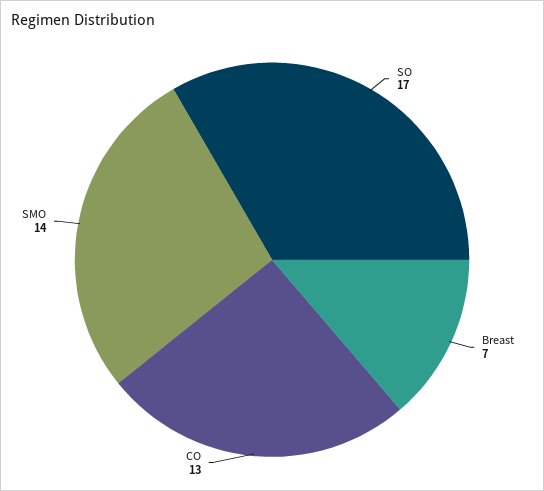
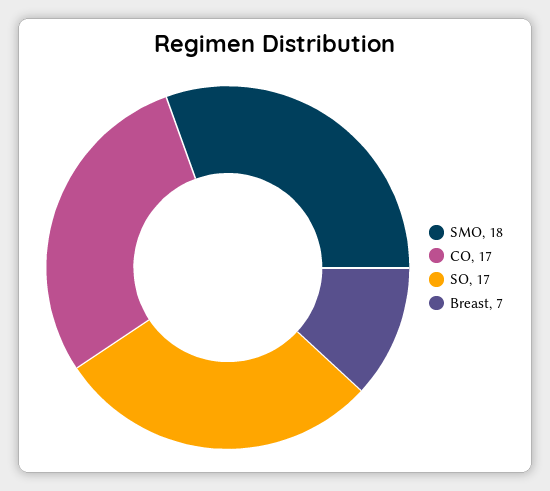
  {
    "SO": 17,
    "Breast": 7,
-   "CO": 13,
+   "CO": 17,
-   "SMO": 14
+   "SMO": 18
  }

